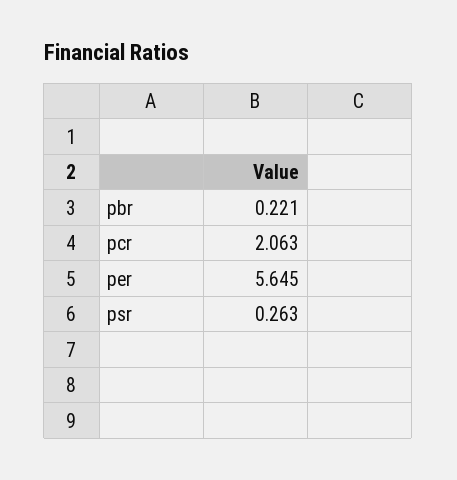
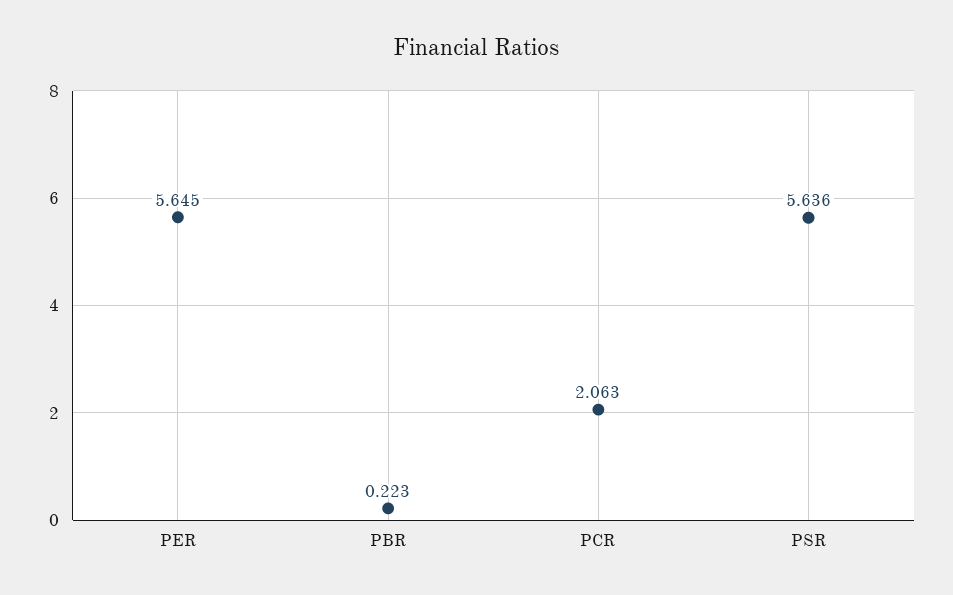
  {
-   "pbr": 0.221,
+   "pbr": 0.223,
    "pcr": 2.063,
    "per": 5.645,
-   "psr": 0.263
+   "psr": 5.636
  }

